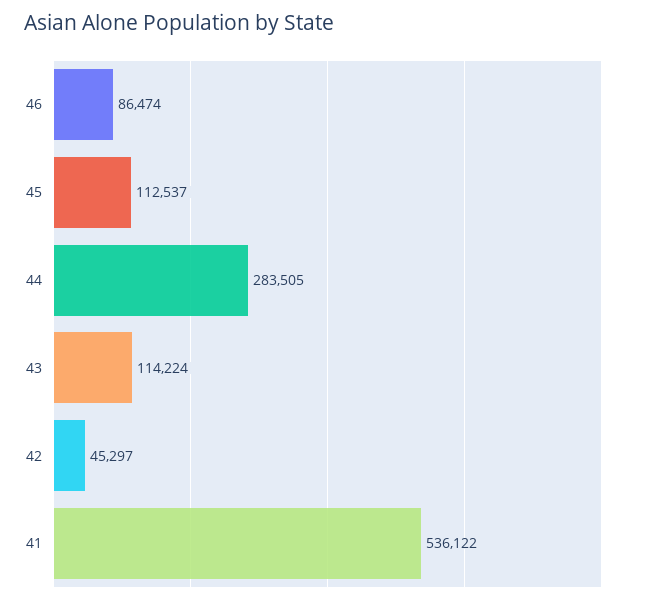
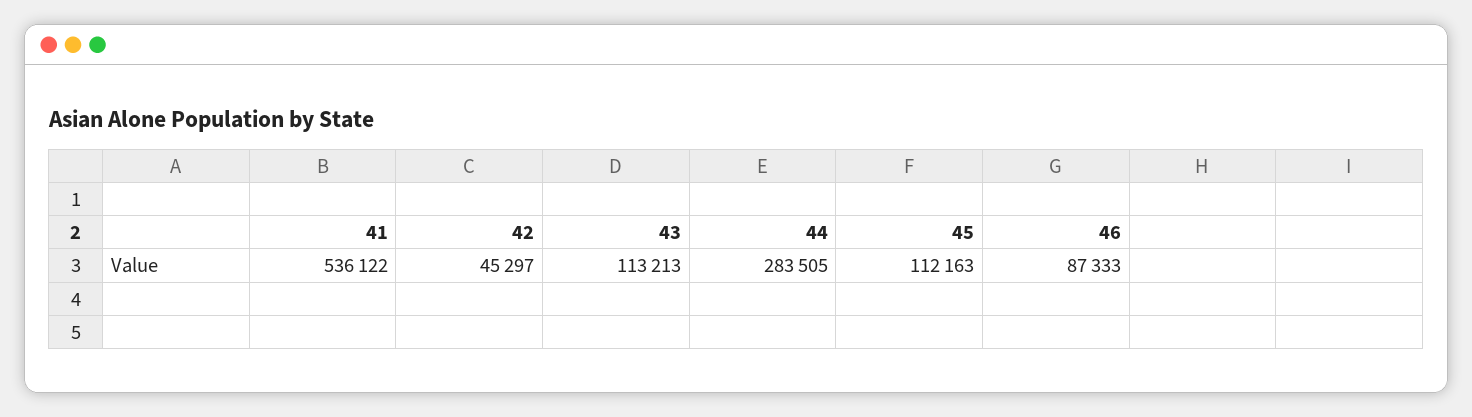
  {
-   "46": 86474,
+   "46": 87333,
-   "45": 112537,
+   "45": 112163,
    "44": 283505,
-   "43": 114224,
+   "43": 113213,
    "42": 45297,
    "41": 536122
  }

